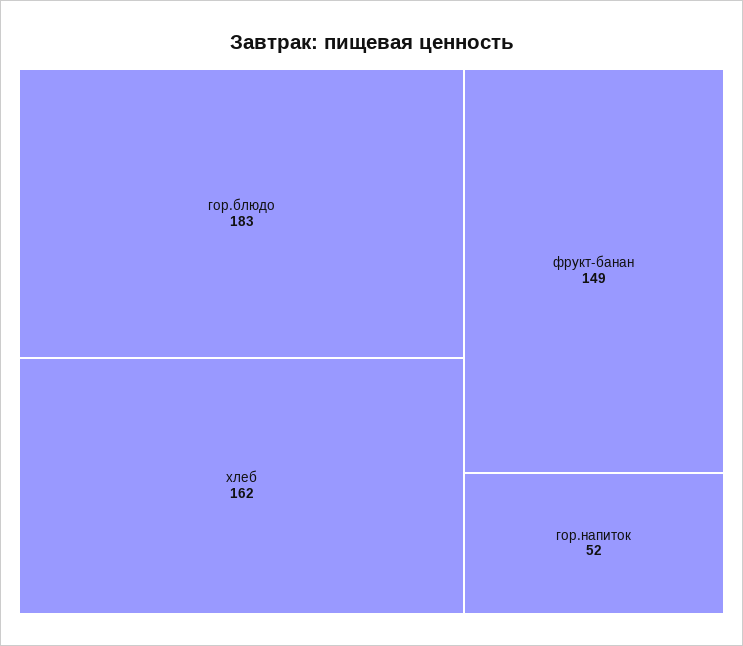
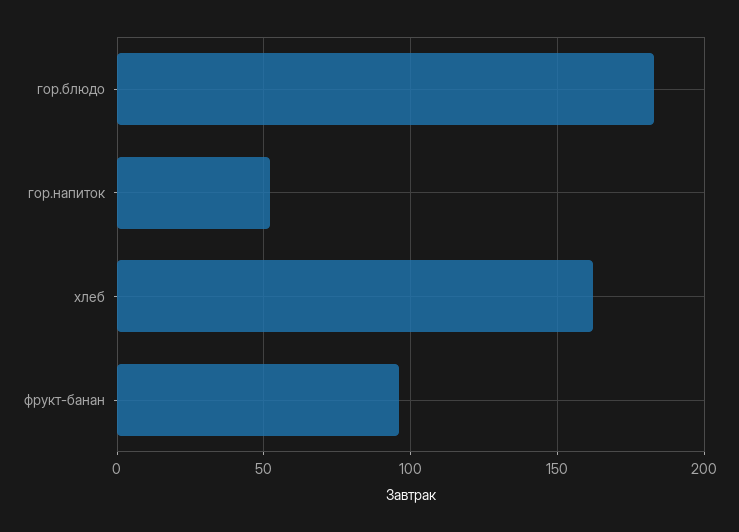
  {
    "гор.блюдо": 183,
    "хлеб": 162,
-   "фрукт-банан": 149,
+   "фрукт-банан": 95,
    "гор.напиток": 52
  }

